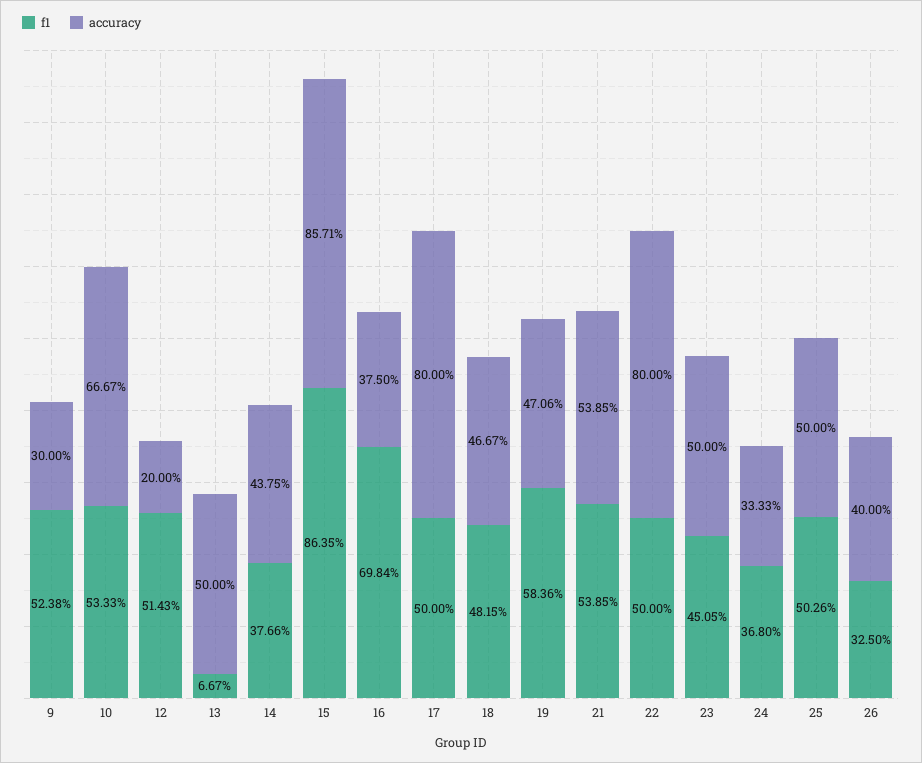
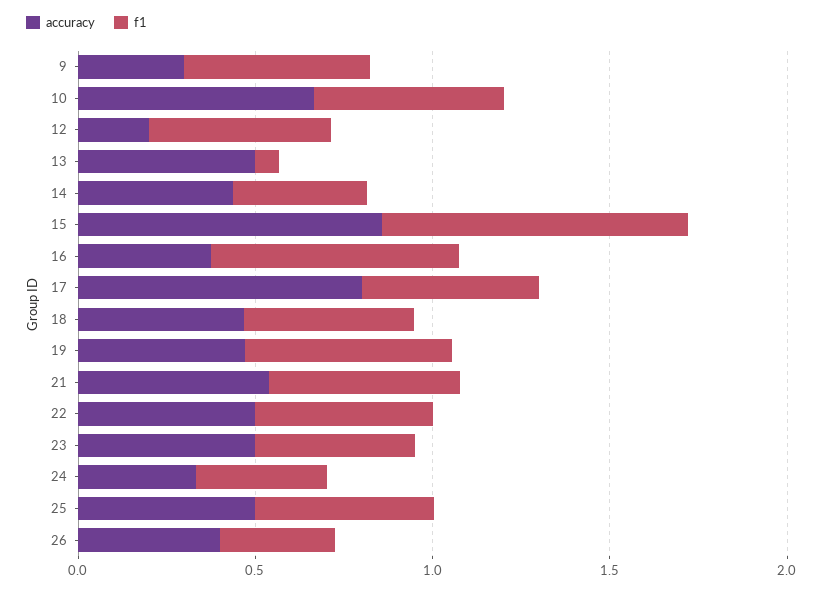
  {
    "f1": {
      "9": 0.5238,
      "10": 0.5333,
      "12": 0.5143,
      "13": 0.0667,
      "14": 0.3766,
      "15": 0.8635,
      "16": 0.6984,
      "17": 0.5,
      "18": 0.4815,
      "19": 0.5836,
      "21": 0.5385,
      "22": 0.5,
      "23": 0.4505,
      "24": 0.368,
      "25": 0.5026,
      "26": 0.325
    },
    "accuracy": {
      "9": 0.3,
      "10": 0.6667,
      "12": 0.2,
      "13": 0.5,
      "14": 0.4375,
      "15": 0.8571,
      "16": 0.375,
      "17": 0.8,
      "18": 0.4667,
      "19": 0.4706,
      "21": 0.5385,
-     "22": 0.8,
+     "22": 0.5,
      "23": 0.5,
      "24": 0.3333,
      "25": 0.5,
      "26": 0.4
    }
  }

